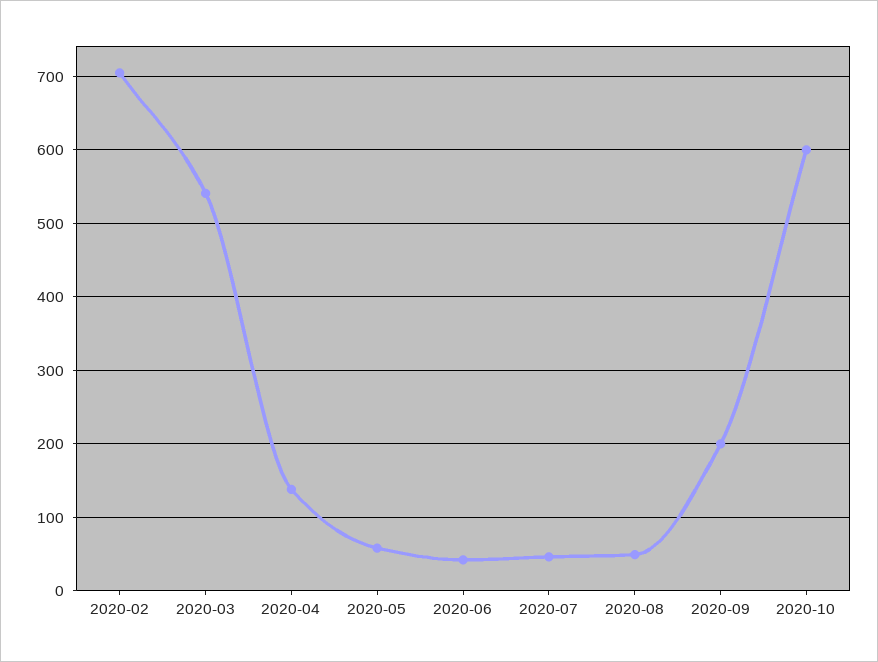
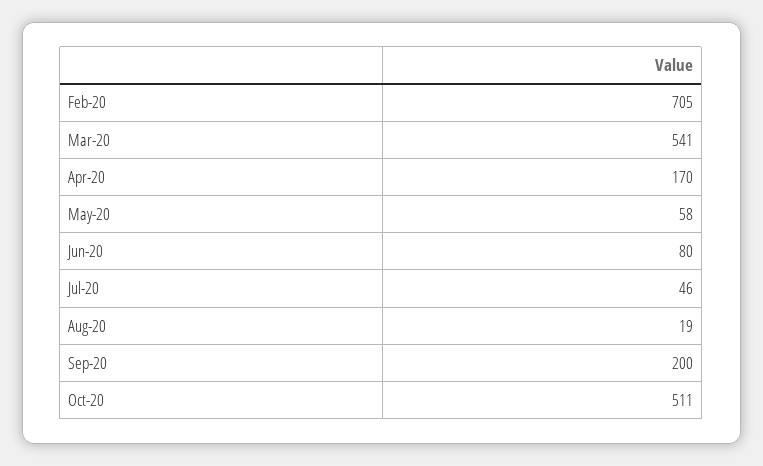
  {
    "2020-02": 705,
    "2020-03": 541,
-   "2020-04": 140,
+   "2020-04": 170,
    "2020-05": 58,
-   "2020-06": 40,
+   "2020-06": 80,
    "2020-07": 46,
-   "2020-08": 50,
+   "2020-08": 19,
    "2020-09": 200,
-   "2020-10": 600
+   "2020-10": 511
  }

